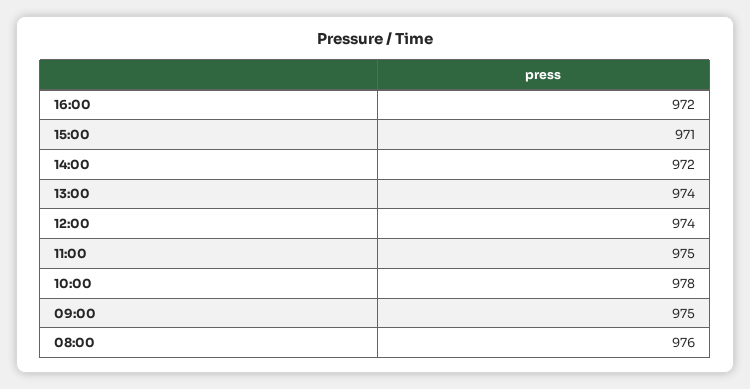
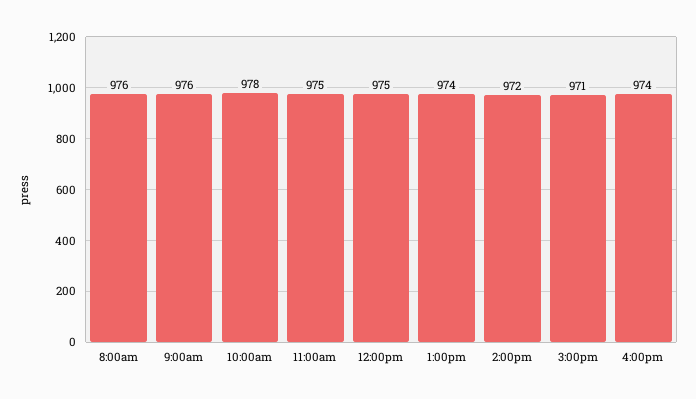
  {
-   "16:00": 972,
+   "16:00": 974,
    "15:00": 971,
    "14:00": 972,
    "13:00": 974,
-   "12:00": 974,
+   "12:00": 975,
    "11:00": 975,
    "10:00": 978,
-   "09:00": 975,
+   "09:00": 976,
    "08:00": 976
  }

